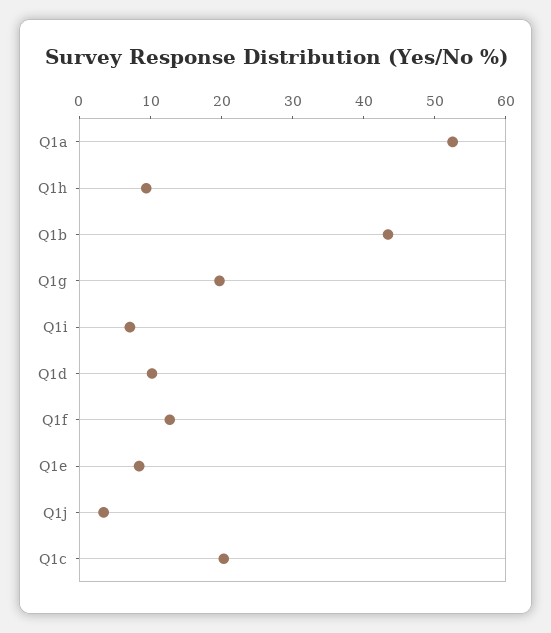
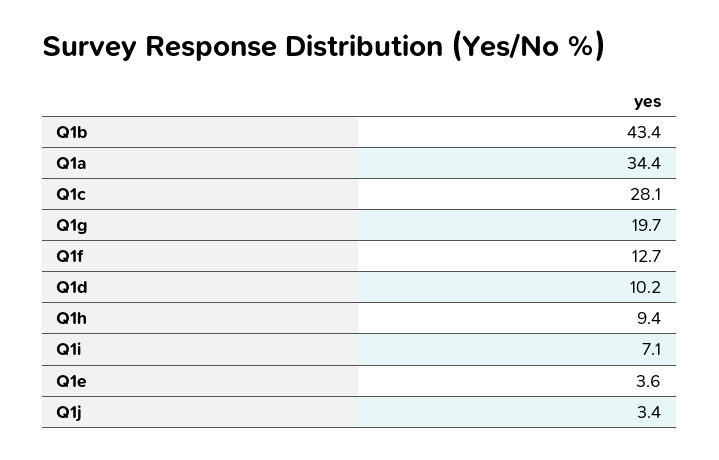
  {
-   "Q1a": 52,
+   "Q1a": 34.4,
    "Q1h": 9.4,
    "Q1b": 43.4,
    "Q1g": 19.7,
    "Q1i": 7.1,
    "Q1d": 10.2,
    "Q1f": 12.7,
-   "Q1e": 8,
+   "Q1e": 3.6,
    "Q1j": 3.4,
-   "Q1c": 20
+   "Q1c": 28.1
  }

